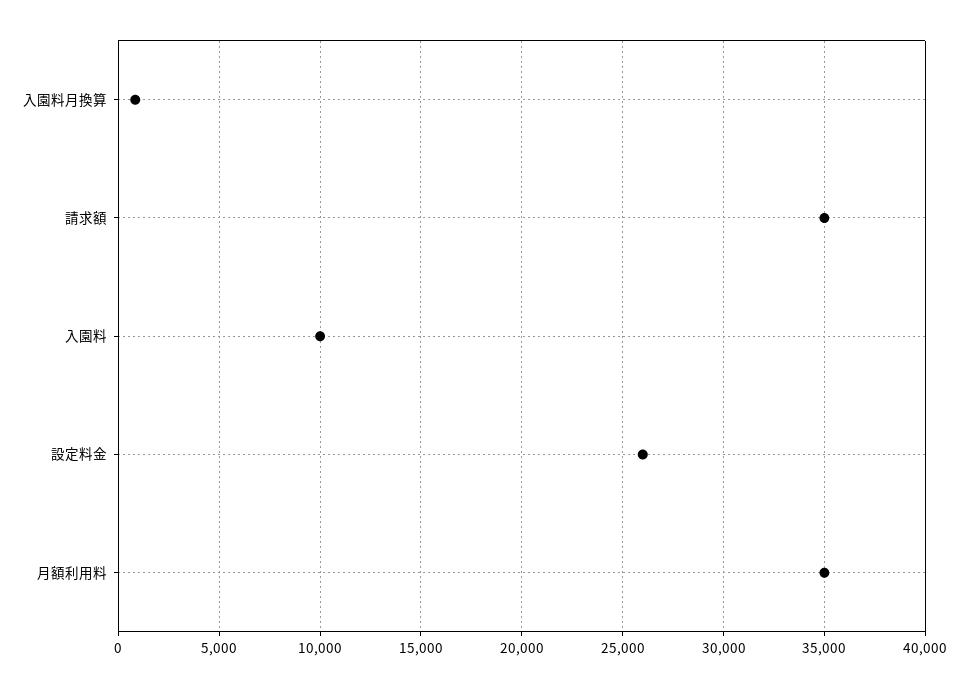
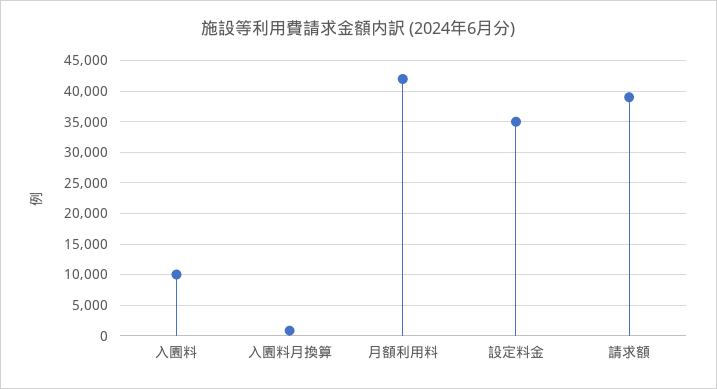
  {
    "入園料月換算": 1000,
-   "請求額": 35000,
+   "請求額": 39000,
    "入園料": 10000,
-   "設定料金": 26000,
+   "設定料金": 35000,
-   "月額利用料": 35000
+   "月額利用料": 42000
  }

